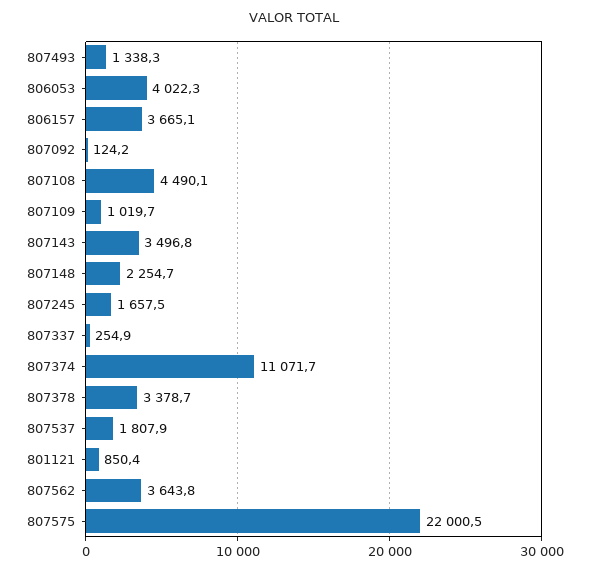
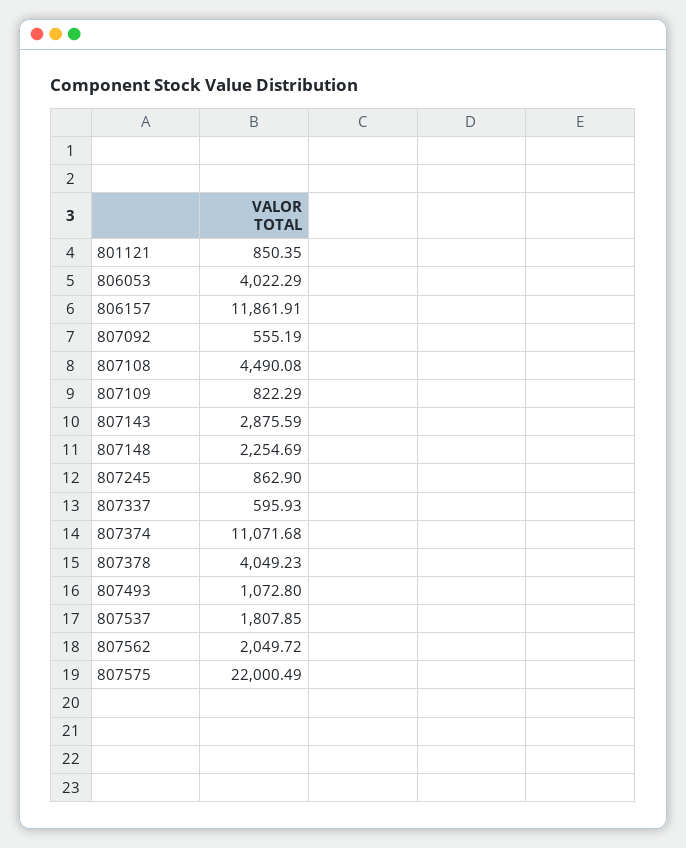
  {
-   "807493": 1338.3,
+   "807493": 1072.8,
    "806053": 4022.29,
-   "806157": 3665.1,
+   "806157": 11861.91,
-   "807092": 124.2,
+   "807092": 555.19,
    "807108": 4490.08,
-   "807109": 1019.7,
+   "807109": 822.29,
-   "807143": 3496.8,
+   "807143": 2875.59,
    "807148": 2254.69,
-   "807245": 1657.5,
+   "807245": 862.9,
-   "807337": 254.9,
+   "807337": 595.93,
    "807374": 11071.68,
-   "807378": 3378.7,
+   "807378": 4049.23,
    "807537": 1807.85,
    "801121": 850.35,
-   "807562": 3643.8,
+   "807562": 2049.72,
    "807575": 22000.49
  }

